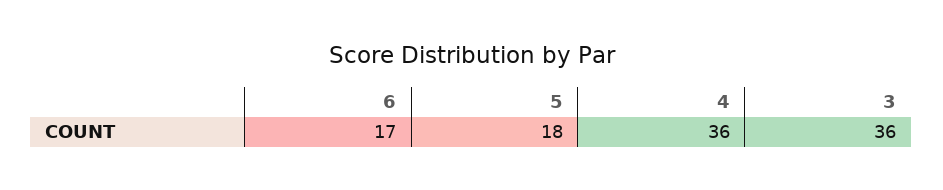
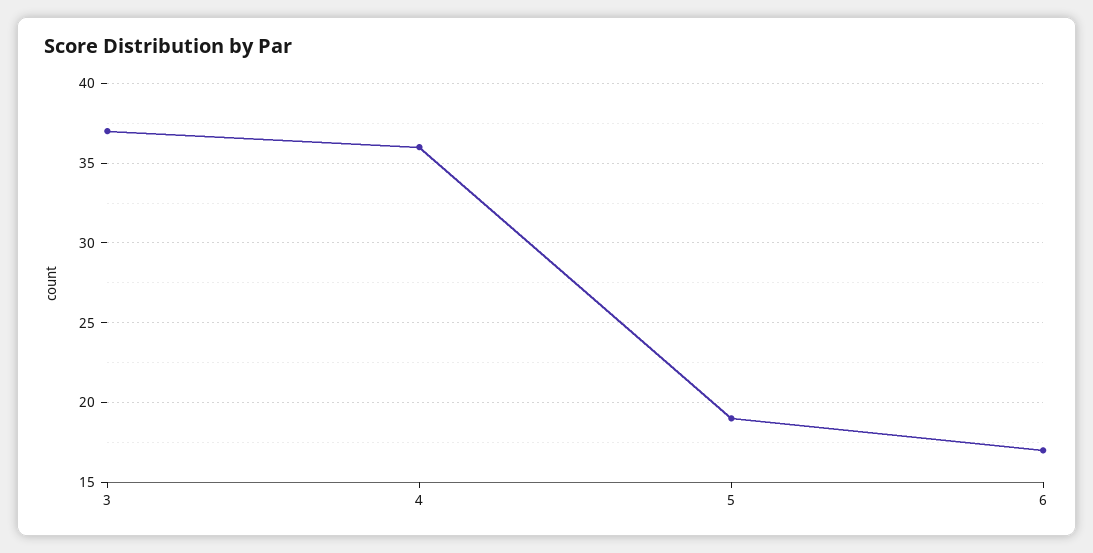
  {
    "6": 17,
-   "5": 18,
+   "5": 19,
    "4": 36,
-   "3": 36
+   "3": 37
  }

